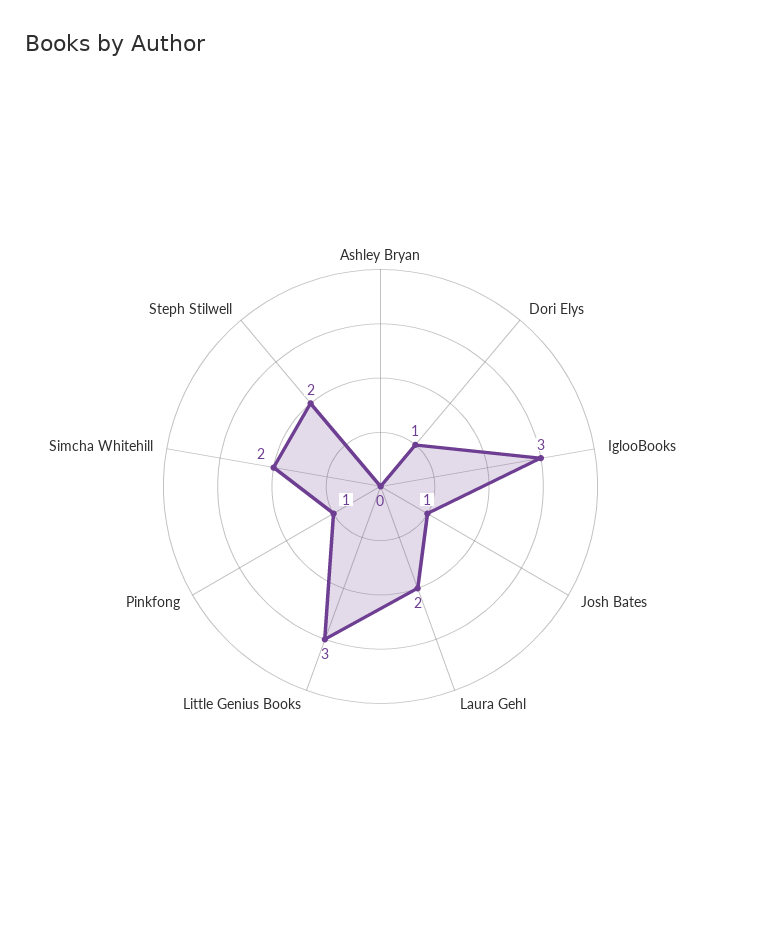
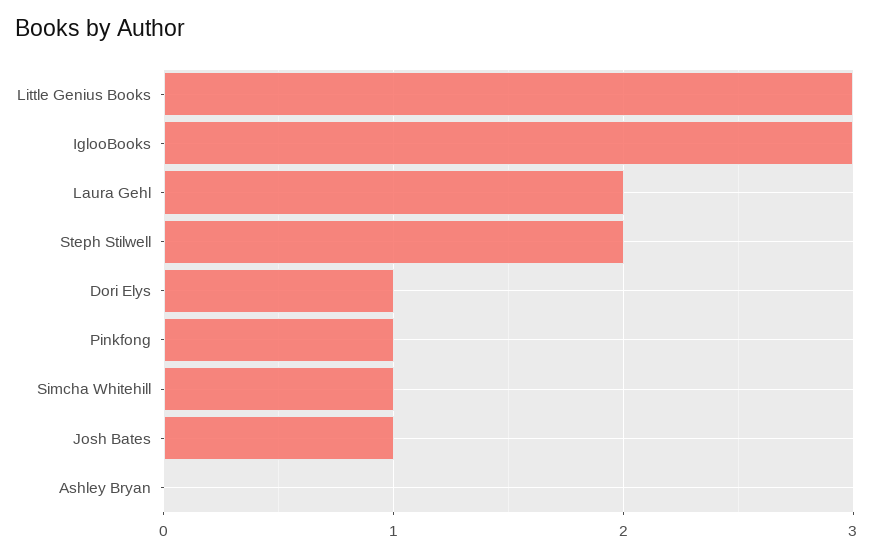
  {
    "Ashley Bryan": 0,
    "Dori Elys": 1,
    "IglooBooks": 3,
    "Josh Bates": 1,
    "Laura Gehl": 2,
    "Little Genius Books": 3,
    "Pinkfong": 1,
-   "Simcha Whitehill": 2,
+   "Simcha Whitehill": 1,
    "Steph Stilwell": 2
  }

